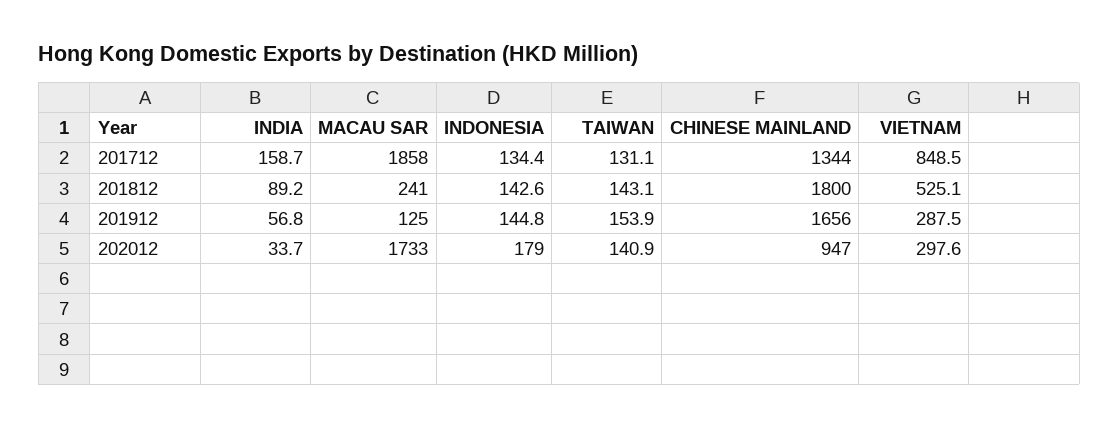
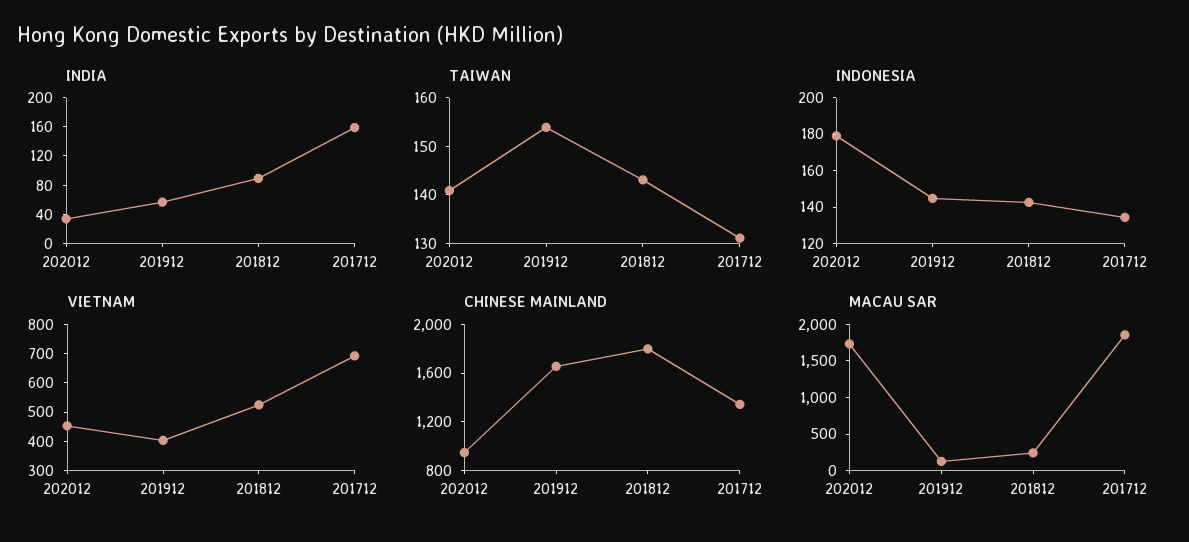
  {
    "INDIA": {
      "201712": 158.7,
      "201812": 89.2,
      "201912": 56.8,
      "202012": 33.7
    },
    "MACAU SAR": {
      "201712": 1858,
      "201812": 241,
      "201912": 125,
      "202012": 1733
    },
    "INDONESIA": {
      "201712": 134.4,
      "201812": 142.6,
      "201912": 144.8,
      "202012": 179
    },
    "TAIWAN": {
      "201712": 131.1,
      "201812": 143.1,
      "201912": 153.9,
      "202012": 140.9
    },
    "CHINESE MAINLAND": {
      "201712": 1344,
      "201812": 1800,
      "201912": 1656,
      "202012": 947
    },
    "VIETNAM": {
-     "201712": 848.5,
+     "201712": 700,
      "201812": 525.1,
-     "201912": 287.5,
+     "201912": 400,
-     "202012": 297.6
+     "202012": 450
    }
  }

